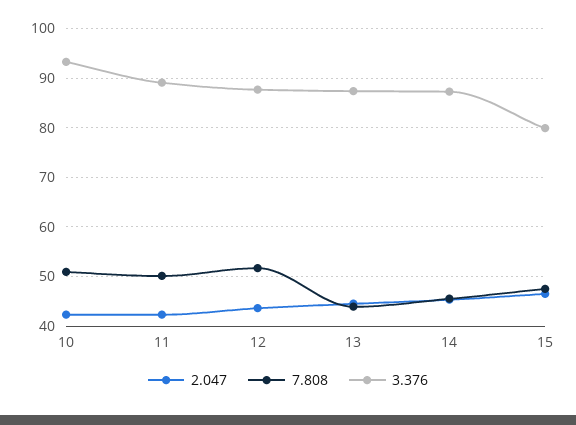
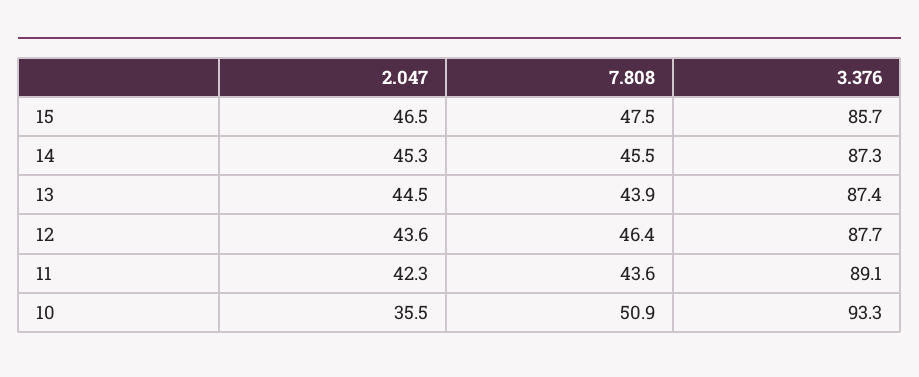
  {
    "2.047": {
-     "10": 42,
+     "10": 35.5,
      "11": 42.3,
      "12": 43.6,
      "13": 44.5,
      "14": 45.3,
      "15": 46.5
    },
    "7.808": {
      "10": 50.9,
-     "11": 50,
+     "11": 43.6,
-     "12": 52,
+     "12": 46.4,
      "13": 43.9,
      "14": 45.5,
      "15": 47.5
    },
    "3.376": {
      "10": 93.3,
      "11": 89.1,
      "12": 87.7,
      "13": 87.4,
      "14": 87.3,
-     "15": 80
+     "15": 85.7
    }
  }

